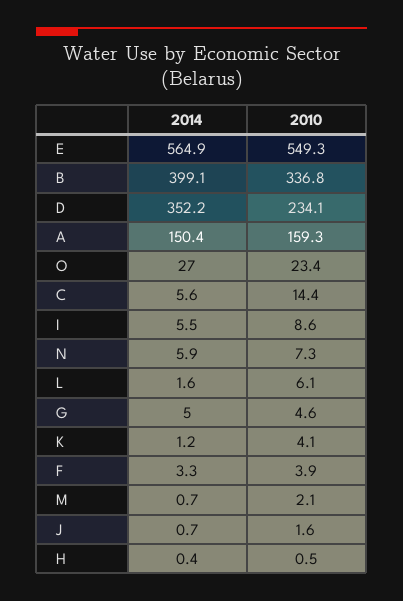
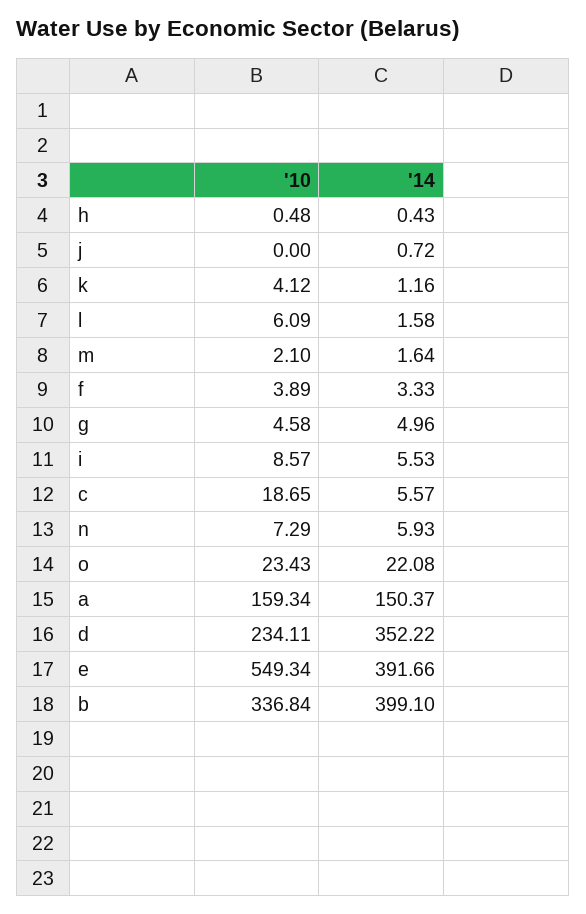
  {
    "2014": {
-     "E": 564.9,
+     "E": 391.66,
      "B": 399.1,
      "D": 352.22,
      "A": 150.37,
-     "O": 27,
+     "O": 22.08,
      "C": 5.57,
      "I": 5.53,
      "N": 5.93,
      "L": 1.58,
      "G": 4.96,
      "K": 1.16,
      "F": 3.33,
-     "M": 0.7,
+     "M": 1.64,
      "J": 0.72,
      "H": 0.43
    },
    "2010": {
      "E": 549.34,
      "B": 336.84,
      "D": 234.11,
      "A": 159.34,
      "O": 23.43,
-     "C": 14.4,
+     "C": 18.65,
      "I": 8.57,
      "N": 7.29,
      "L": 6.09,
      "G": 4.58,
      "K": 4.12,
      "F": 3.89,
      "M": 2.1,
-     "J": 1.6,
+     "J": 0,
      "H": 0.48
    }
  }

